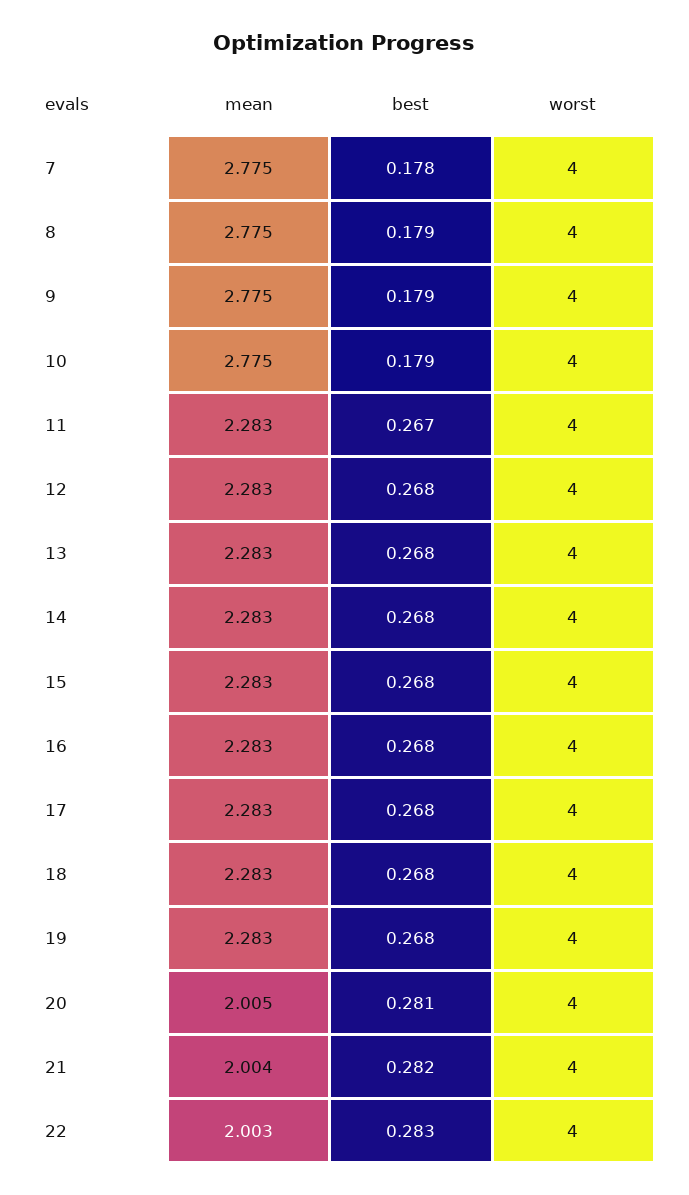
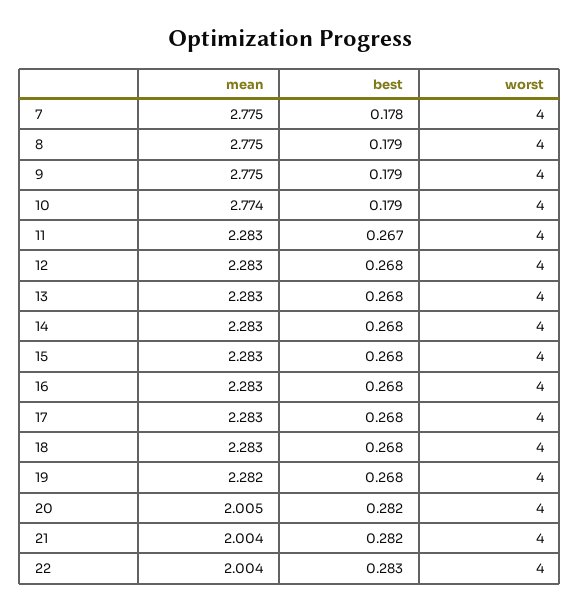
  {
    "mean": {
      "7": 2.775,
      "8": 2.775,
      "9": 2.775,
-     "10": 2.775,
+     "10": 2.774,
      "11": 2.283,
      "12": 2.283,
      "13": 2.283,
      "14": 2.283,
      "15": 2.283,
      "16": 2.283,
      "17": 2.283,
      "18": 2.283,
-     "19": 2.283,
+     "19": 2.282,
      "20": 2.005,
      "21": 2.004,
-     "22": 2.003
+     "22": 2.004
    },
    "best": {
      "7": 0.178,
      "8": 0.179,
      "9": 0.179,
      "10": 0.179,
      "11": 0.267,
      "12": 0.268,
      "13": 0.268,
      "14": 0.268,
      "15": 0.268,
      "16": 0.268,
      "17": 0.268,
      "18": 0.268,
      "19": 0.268,
-     "20": 0.281,
+     "20": 0.282,
      "21": 0.282,
      "22": 0.283
    },
    "worst": {
      "7": 4,
      "8": 4,
      "9": 4,
      "10": 4,
      "11": 4,
      "12": 4,
      "13": 4,
      "14": 4,
      "15": 4,
      "16": 4,
      "17": 4,
      "18": 4,
      "19": 4,
      "20": 4,
      "21": 4,
      "22": 4
    }
  }

